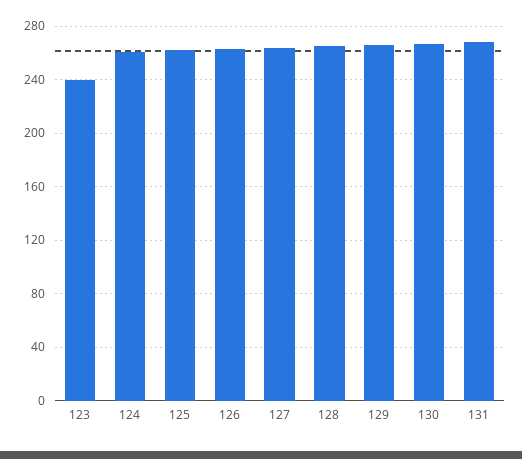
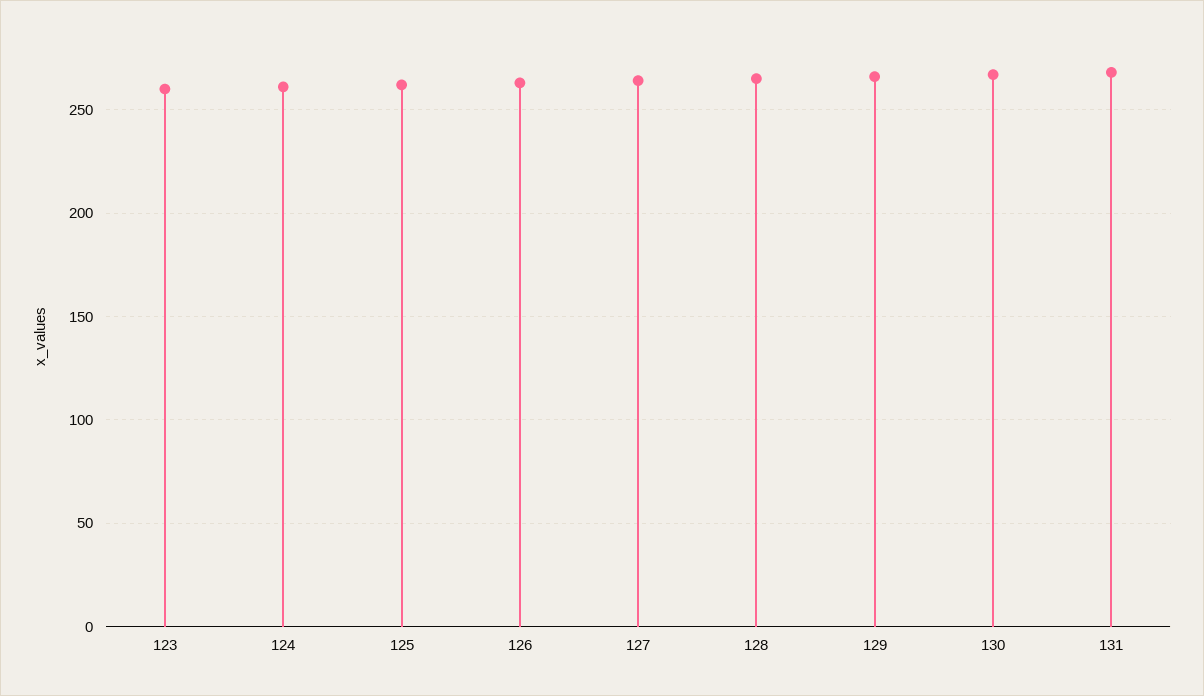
  {
-   "123": 240,
+   "123": 260,
    "124": 260,
    "125": 260,
    "126": 265,
    "127": 265,
    "128": 265,
    "129": 265,
    "130": 265,
    "131": 270
  }

